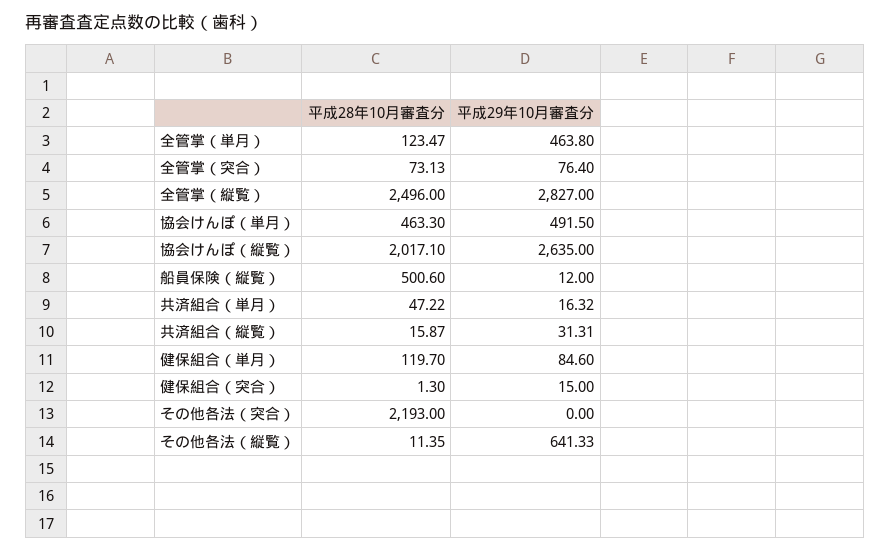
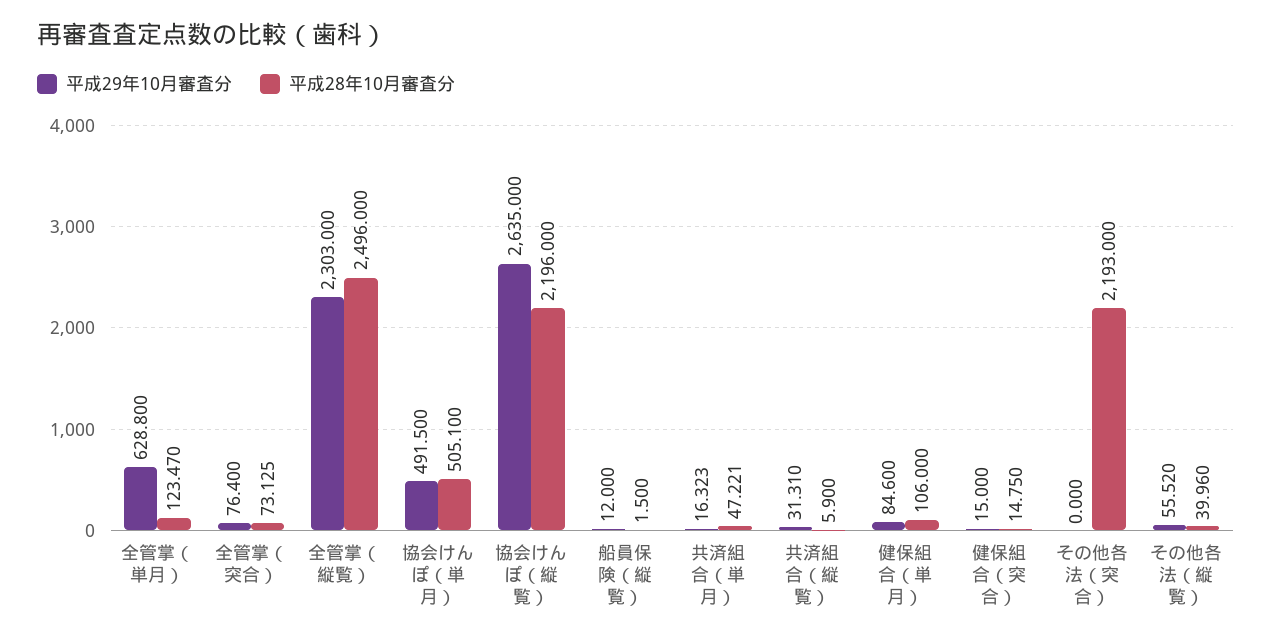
  {
    "平成28年10月審査分": {
      "全管掌（単月）": 123.47,
      "全管掌（突合）": 73.125,
      "全管掌（縦覧）": 2496,
-     "協会けんぽ（単月）": 463.3,
+     "協会けんぽ（単月）": 505.1,
-     "協会けんぽ（縦覧）": 2017.1,
+     "協会けんぽ（縦覧）": 2196,
-     "船員保険（縦覧）": 500.6,
+     "船員保険（縦覧）": 1.5,
      "共済組合（単月）": 47.221,
-     "共済組合（縦覧）": 15.87,
+     "共済組合（縦覧）": 5.9,
-     "健保組合（単月）": 119.7,
+     "健保組合（単月）": 106,
-     "健保組合（突合）": 1.3,
+     "健保組合（突合）": 14.75,
      "その他各法（突合）": 2193,
-     "その他各法（縦覧）": 11.35
+     "その他各法（縦覧）": 39.96
    },
    "平成29年10月審査分": {
-     "全管掌（単月）": 463.8,
+     "全管掌（単月）": 628.8,
      "全管掌（突合）": 76.4,
-     "全管掌（縦覧）": 2827,
+     "全管掌（縦覧）": 2303,
      "協会けんぽ（単月）": 491.5,
      "協会けんぽ（縦覧）": 2635,
      "船員保険（縦覧）": 12,
      "共済組合（単月）": 16.323,
      "共済組合（縦覧）": 31.31,
      "健保組合（単月）": 84.6,
      "健保組合（突合）": 15,
      "その他各法（突合）": 0,
-     "その他各法（縦覧）": 641.33
+     "その他各法（縦覧）": 55.52
    }
  }

